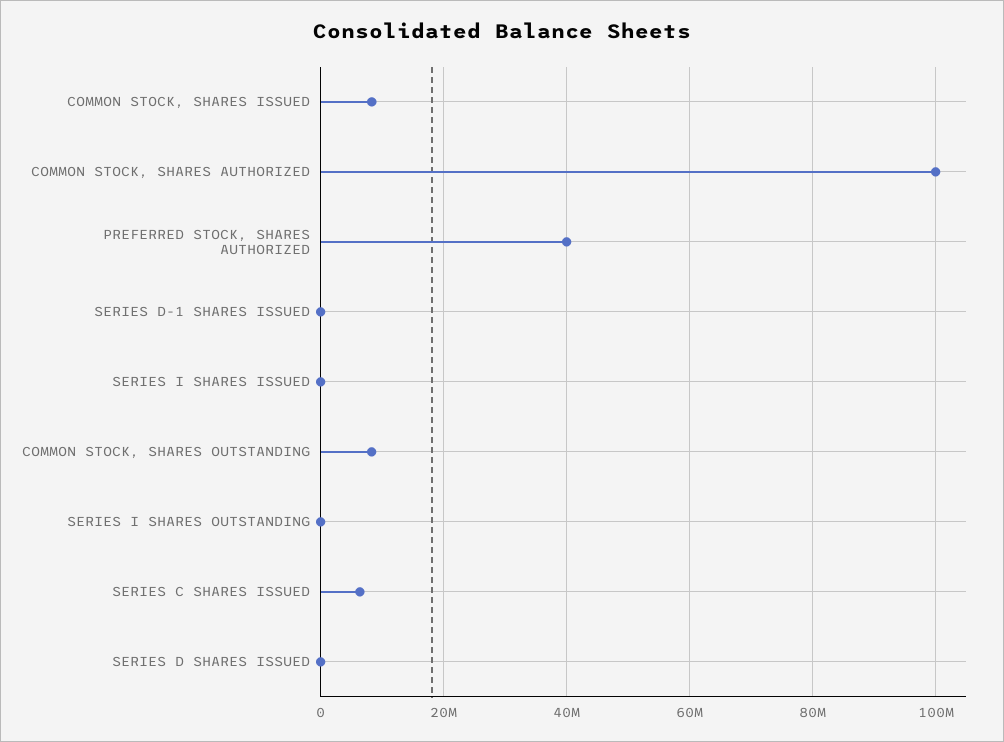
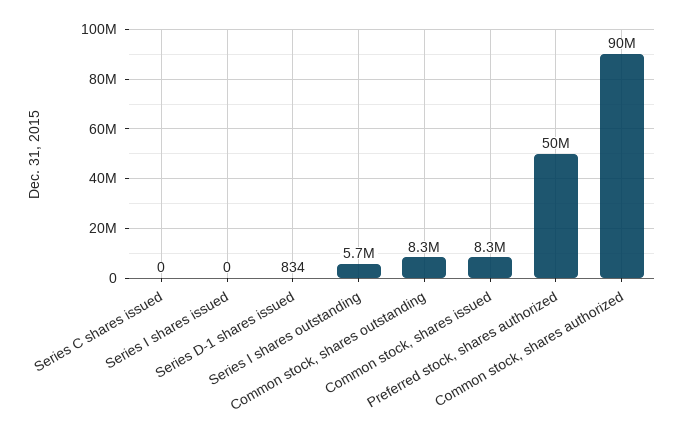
  {
    "COMMON STOCK, SHARES ISSUED": 8300000,
-   "COMMON STOCK, SHARES AUTHORIZED": 100000000,
+   "COMMON STOCK, SHARES AUTHORIZED": 90000000,
-   "PREFERRED STOCK, SHARES AUTHORIZED": 40000000,
+   "PREFERRED STOCK, SHARES AUTHORIZED": 50000000,
    "SERIES D-1 SHARES ISSUED": 834,
    "SERIES I SHARES ISSUED": 0,
    "COMMON STOCK, SHARES OUTSTANDING": 8300000,
-   "SERIES I SHARES OUTSTANDING": 0,
+   "SERIES I SHARES OUTSTANDING": 5700000,
-   "SERIES C SHARES ISSUED": 6000000,
+   "SERIES C SHARES ISSUED": 0
-   "SERIES D SHARES ISSUED": 0
  }

